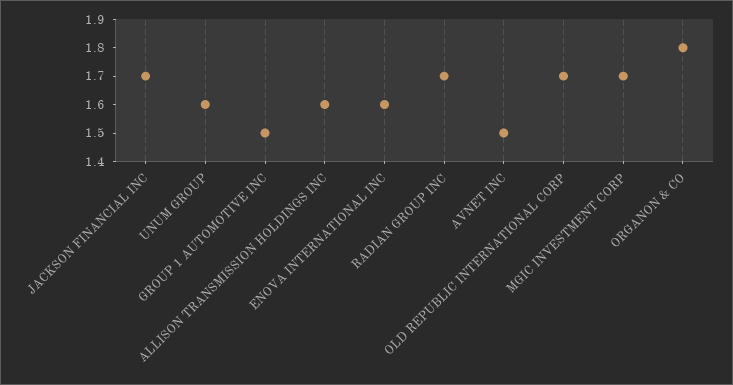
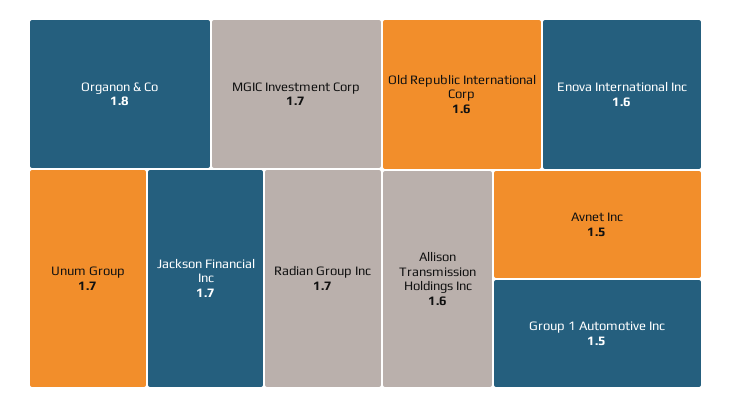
  {
    "JACKSON FINANCIAL INC": 1.7,
-   "UNUM GROUP": 1.6,
+   "UNUM GROUP": 1.7,
    "GROUP 1 AUTOMOTIVE INC": 1.5,
    "ALLISON TRANSMISSION HOLDINGS INC": 1.6,
    "ENOVA INTERNATIONAL INC": 1.6,
    "RADIAN GROUP INC": 1.7,
    "AVNET INC": 1.5,
-   "OLD REPUBLIC INTERNATIONAL CORP": 1.7,
+   "OLD REPUBLIC INTERNATIONAL CORP": 1.6,
    "MGIC INVESTMENT CORP": 1.7,
    "ORGANON & CO": 1.8
  }

